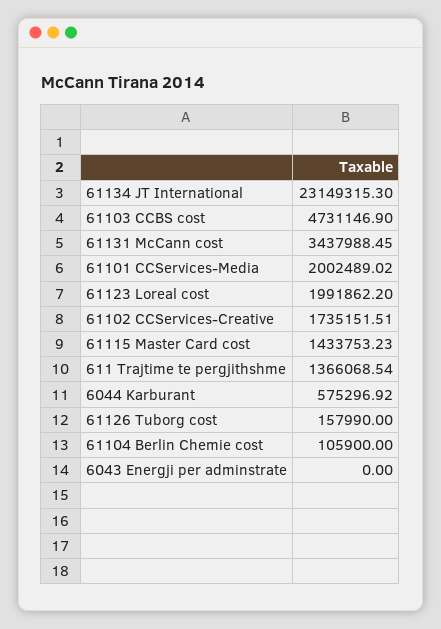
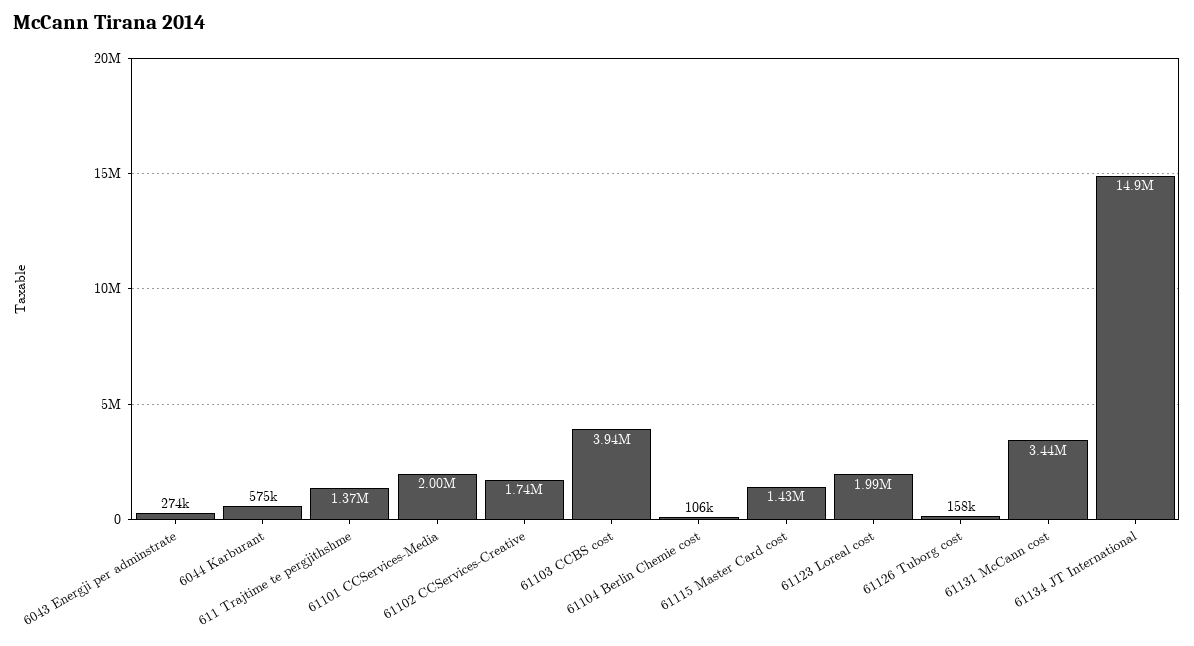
  {
-   "61134 JT International": 23149315.3,
+   "61134 JT International": 14900000,
-   "61103 CCBS cost": 4731146.9,
+   "61103 CCBS cost": 3940000,
    "61131 McCann cost": 3437988.45,
    "61101 CCServices-Media": 2002489.02,
    "61123 Loreal cost": 1991862.2,
    "61102 CCServices-Creative": 1735151.51,
    "61115 Master Card cost": 1433753.23,
    "611 Trajtime te pergjithshme": 1366068.54,
    "6044 Karburant": 575296.92,
    "61126 Tuborg cost": 157990,
    "61104 Berlin Chemie cost": 105900,
-   "6043 Energji per adminstrate": 0
+   "6043 Energji per adminstrate": 274000
  }

